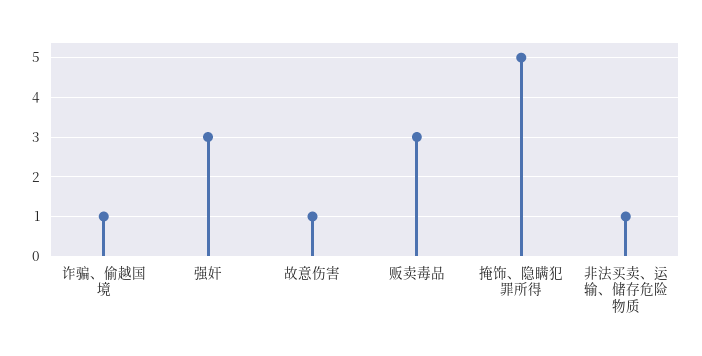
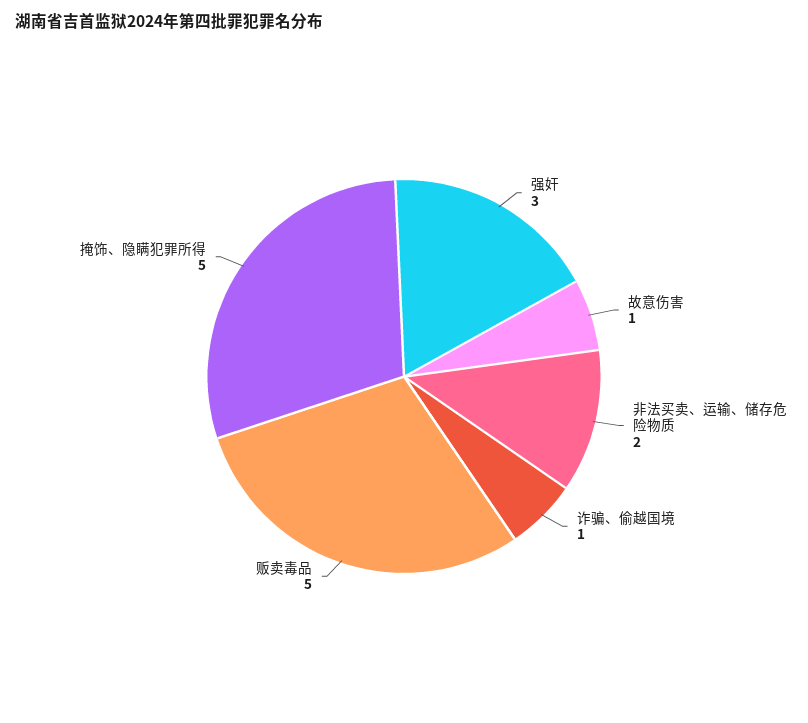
  {
    "诈骗、偷越国境": 1,
    "强奸": 3,
    "故意伤害": 1,
-   "贩卖毒品": 3,
+   "贩卖毒品": 5,
    "掩饰、隐瞒犯罪所得": 5,
-   "非法买卖、运输、储存危险物质": 1
+   "非法买卖、运输、储存危险物质": 2
  }

